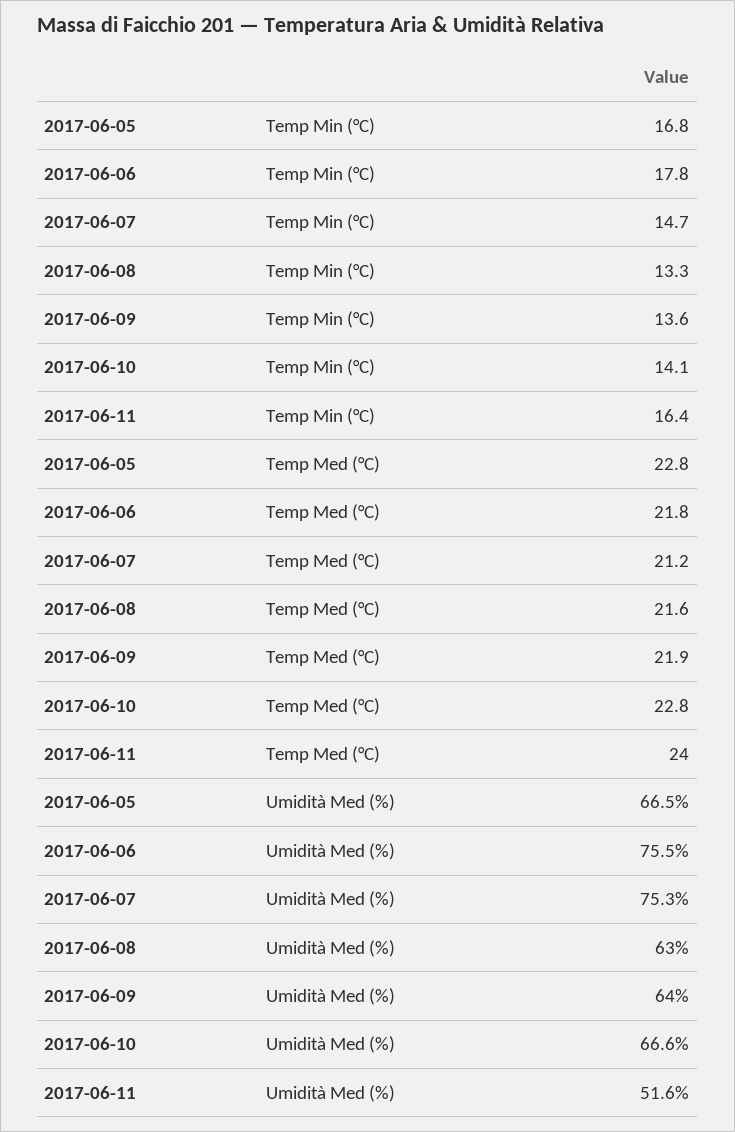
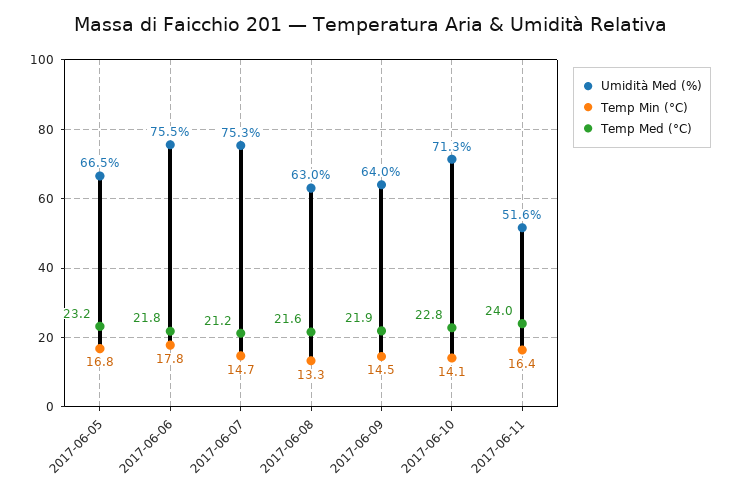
  {
    "Temp Min (°C)": {
      "2017-06-05": 16.8,
      "2017-06-06": 17.8,
      "2017-06-07": 14.7,
      "2017-06-08": 13.3,
-     "2017-06-09": 13.6,
+     "2017-06-09": 14.5,
      "2017-06-10": 14.1,
      "2017-06-11": 16.4
    },
    "Temp Med (°C)": {
-     "2017-06-05": 22.8,
+     "2017-06-05": 23.2,
      "2017-06-06": 21.8,
      "2017-06-07": 21.2,
      "2017-06-08": 21.6,
      "2017-06-09": 21.9,
      "2017-06-10": 22.8,
      "2017-06-11": 24
    },
    "Umidità Med (%)": {
      "2017-06-05": 66.5,
      "2017-06-06": 75.5,
      "2017-06-07": 75.3,
      "2017-06-08": 63,
      "2017-06-09": 64,
-     "2017-06-10": 66.6,
+     "2017-06-10": 71.3,
      "2017-06-11": 51.6
    }
  }

